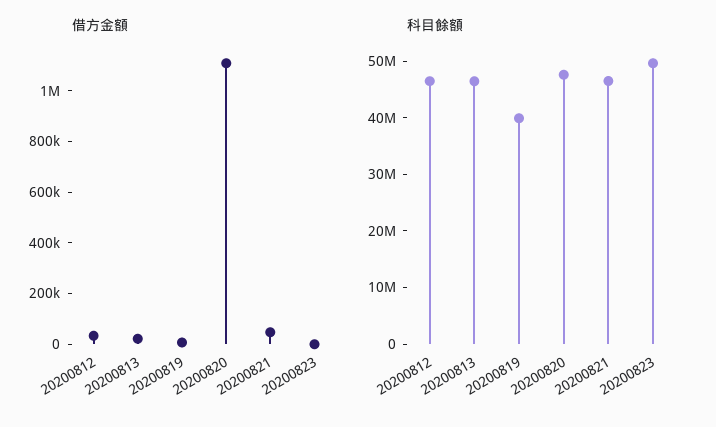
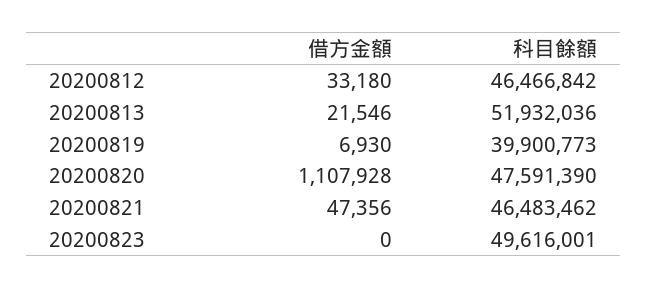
  {
    "借方金額": {
      "20200812": 33180,
      "20200813": 21546,
      "20200819": 6930,
      "20200820": 1107928,
      "20200821": 47356,
      "20200823": 0
    },
    "科目餘額": {
      "20200812": 46466842,
-     "20200813": 46000000,
+     "20200813": 51932036,
      "20200819": 39900773,
      "20200820": 47591390,
      "20200821": 46483462,
      "20200823": 49616001
    }
  }

